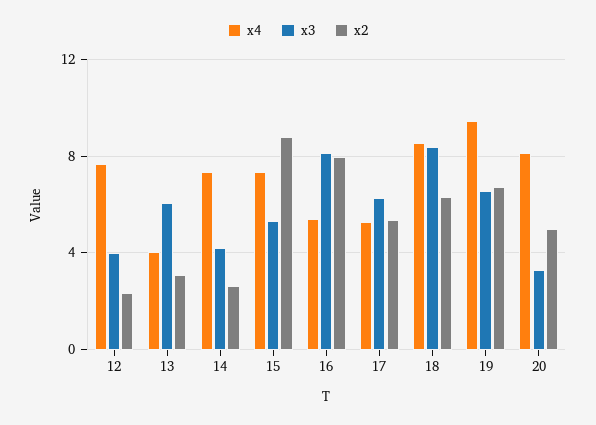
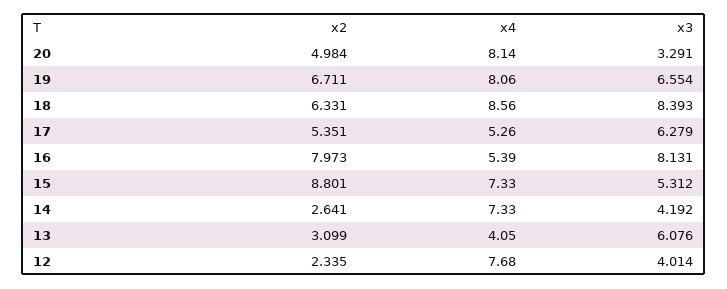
  {
    "x4": {
      "12": 7.68,
      "13": 4.05,
      "14": 7.33,
      "15": 7.33,
      "16": 5.39,
      "17": 5.26,
      "18": 8.56,
-     "19": 9.5,
+     "19": 8.06,
      "20": 8.14
    },
    "x3": {
      "12": 4.014,
      "13": 6.076,
      "14": 4.192,
      "15": 5.312,
      "16": 8.131,
      "17": 6.279,
      "18": 8.393,
      "19": 6.554,
      "20": 3.291
    },
    "x2": {
      "12": 2.335,
      "13": 3.099,
      "14": 2.641,
      "15": 8.801,
      "16": 7.973,
      "17": 5.351,
      "18": 6.331,
      "19": 6.711,
      "20": 4.984
    }
  }

